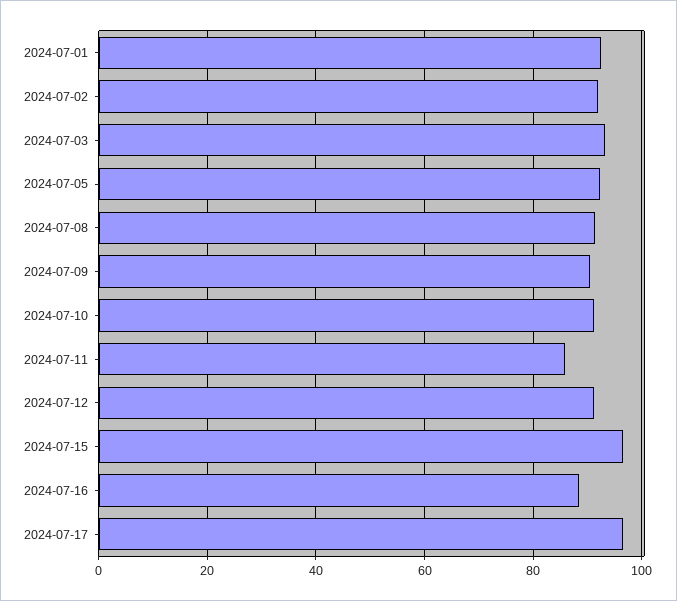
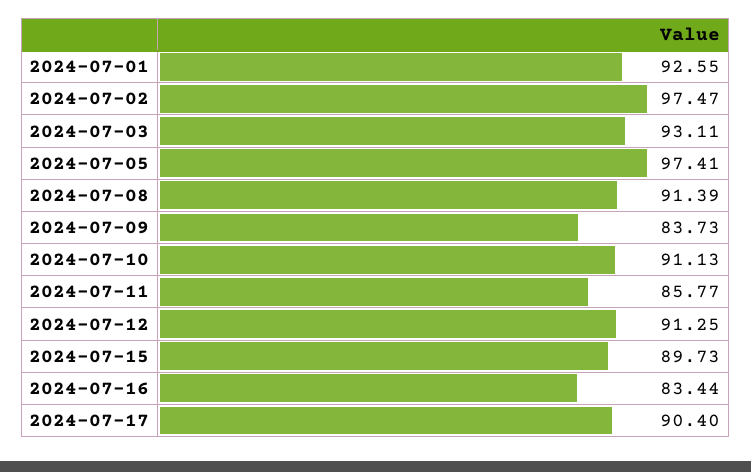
  {
    "2024-07-01": 92.55,
-   "2024-07-02": 92,
+   "2024-07-02": 97.47,
    "2024-07-03": 93.11,
-   "2024-07-05": 92,
+   "2024-07-05": 97.41,
    "2024-07-08": 91.39,
-   "2024-07-09": 90,
+   "2024-07-09": 83.73,
    "2024-07-10": 91.13,
    "2024-07-11": 85.77,
    "2024-07-12": 91.25,
-   "2024-07-15": 96,
+   "2024-07-15": 89.73,
-   "2024-07-16": 88,
+   "2024-07-16": 83.44,
-   "2024-07-17": 96
+   "2024-07-17": 90.4
  }

